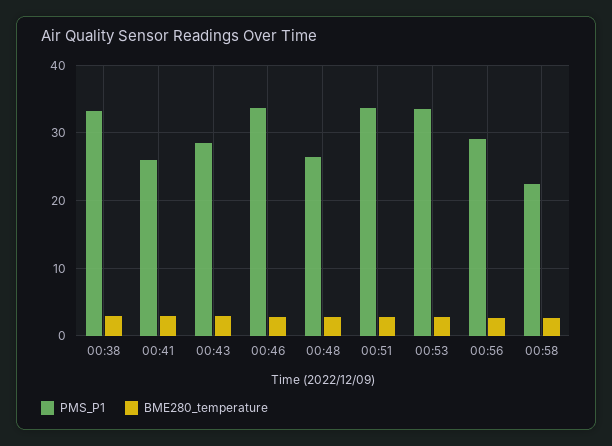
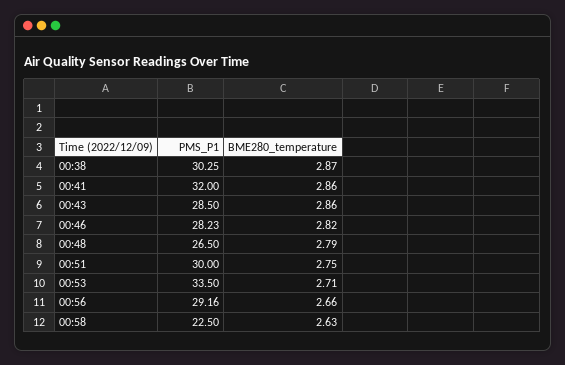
  {
    "PMS_P1": {
-     "00:38": 33,
+     "00:38": 30.25,
-     "00:41": 26,
+     "00:41": 32,
      "00:43": 28.5,
-     "00:46": 34,
+     "00:46": 28.23,
      "00:48": 26.5,
-     "00:51": 34,
+     "00:51": 30,
      "00:53": 33.5,
      "00:56": 29.16,
      "00:58": 22.5
    },
    "BME280_temperature": {
      "00:38": 2.87,
      "00:41": 2.86,
      "00:43": 2.86,
      "00:46": 2.82,
      "00:48": 2.79,
      "00:51": 2.75,
      "00:53": 2.71,
      "00:56": 2.66,
      "00:58": 2.63
    }
  }

